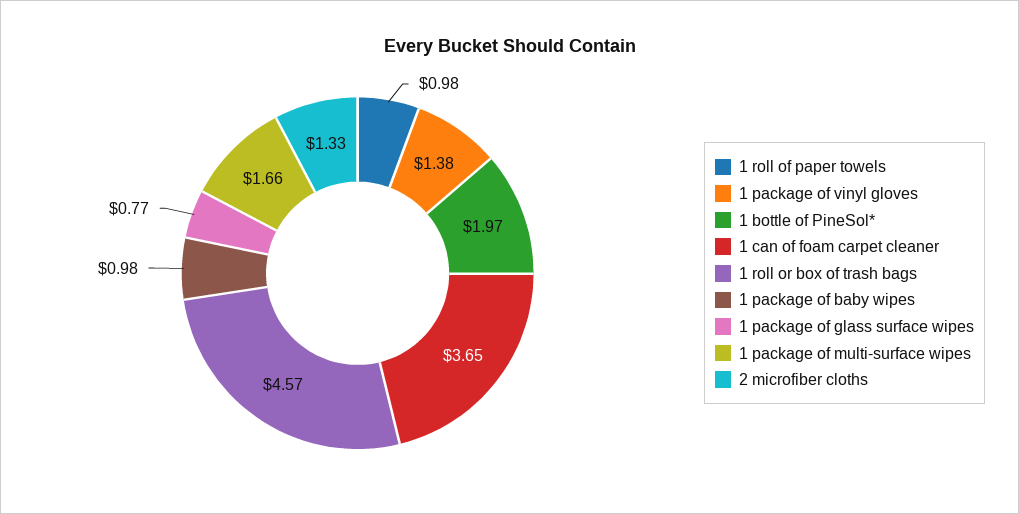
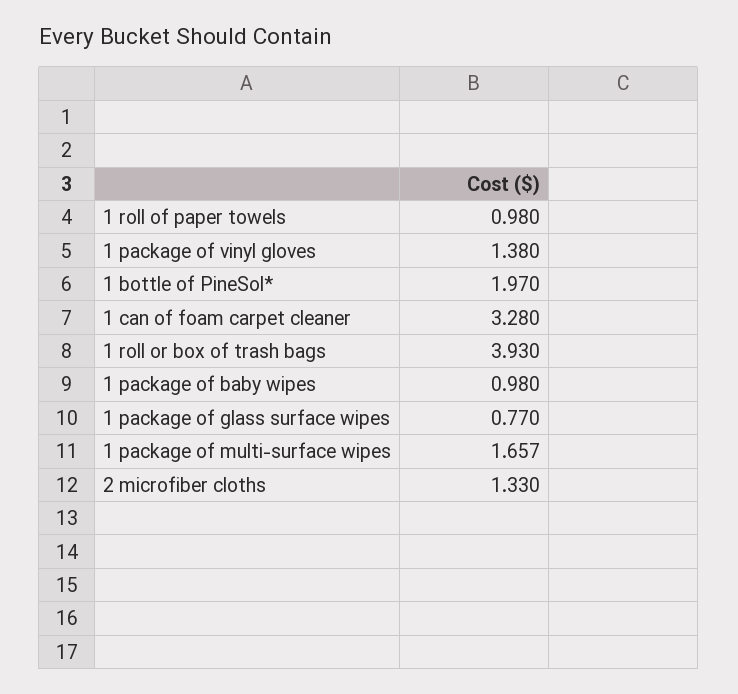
  {
    "1 roll of paper towels": 0.98,
    "1 package of vinyl gloves": 1.38,
    "1 bottle of PineSol*": 1.97,
-   "1 can of foam carpet cleaner": 3.65,
+   "1 can of foam carpet cleaner": 3.28,
-   "1 roll or box of trash bags": 4.57,
+   "1 roll or box of trash bags": 3.93,
    "1 package of baby wipes": 0.98,
    "1 package of glass surface wipes": 0.77,
    "1 package of multi-surface wipes": 1.657,
    "2 microfiber cloths": 1.33
  }

